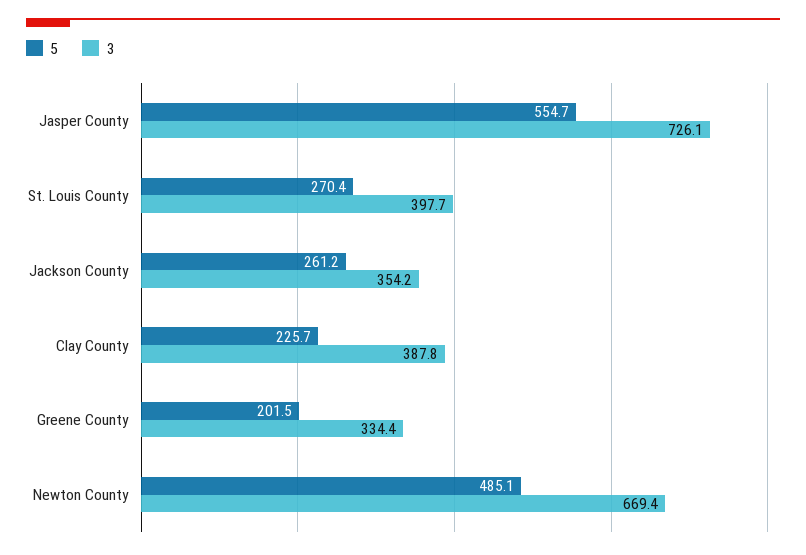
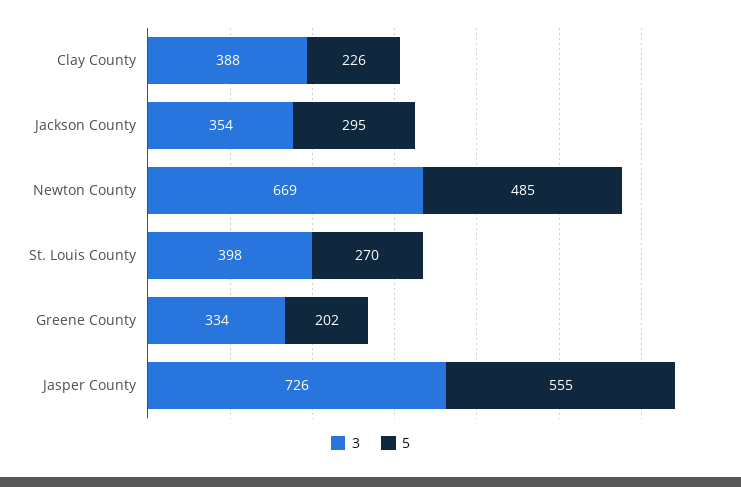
  {
    "5": {
      "Jasper County": 554.7,
      "St. Louis County": 270.4,
-     "Jackson County": 261.2,
+     "Jackson County": 295,
      "Clay County": 225.7,
      "Greene County": 201.5,
      "Newton County": 485.1
    },
    "3": {
      "Jasper County": 726.1,
      "St. Louis County": 397.7,
      "Jackson County": 354.2,
      "Clay County": 387.8,
      "Greene County": 334.4,
      "Newton County": 669.4
    }
  }

